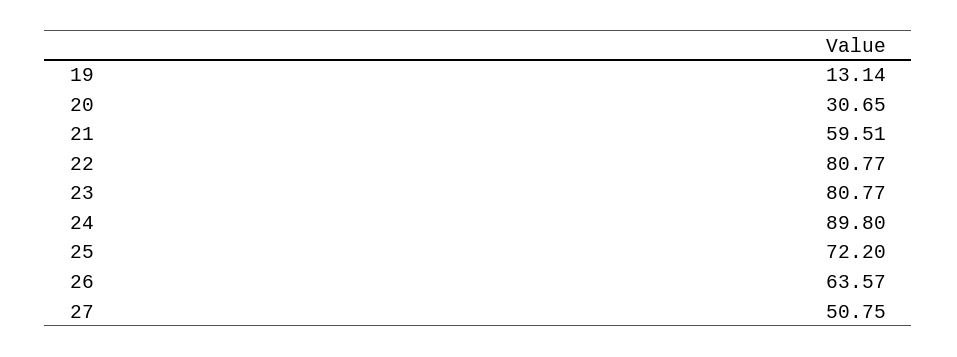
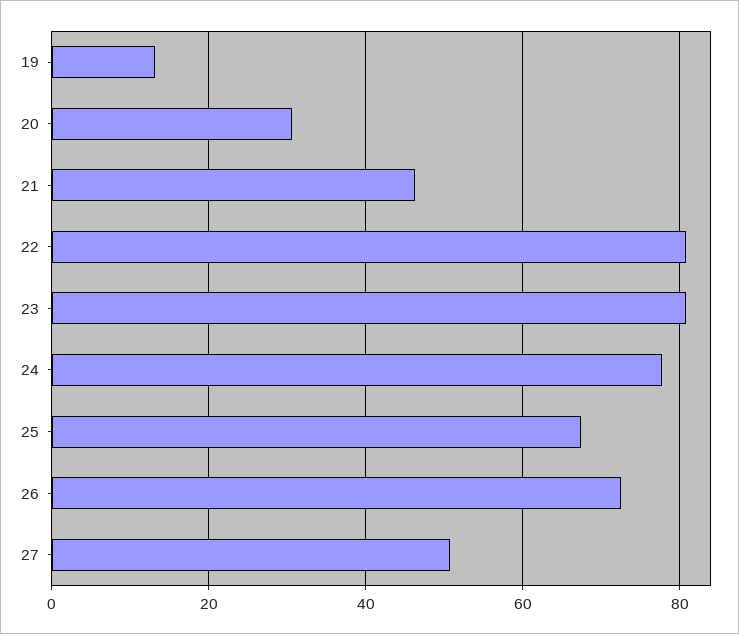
  {
    "19": 13.14,
    "20": 30.65,
-   "21": 59.51,
+   "21": 46,
    "22": 80.77,
    "23": 80.77,
-   "24": 89.8,
+   "24": 78,
-   "25": 72.2,
+   "25": 68,
-   "26": 63.57,
+   "26": 72,
    "27": 50.75
  }

